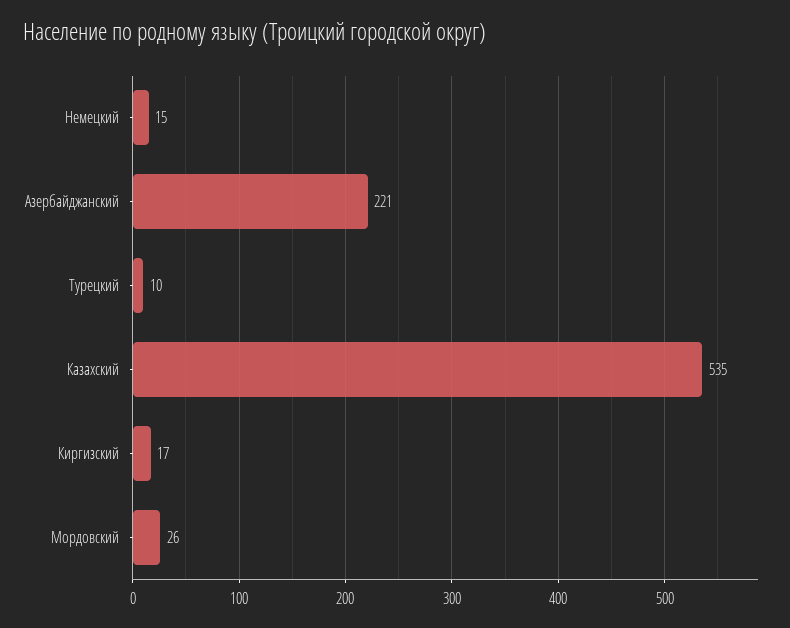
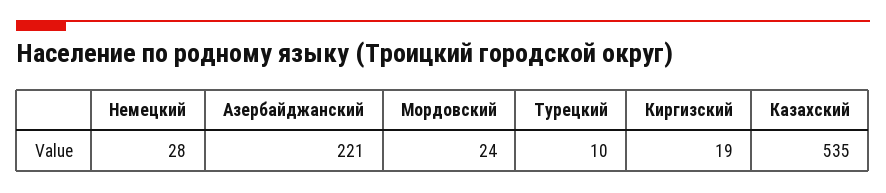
  {
-   "Немецкий": 15,
+   "Немецкий": 28,
    "Азербайджанский": 221,
    "Турецкий": 10,
    "Казахский": 535,
-   "Киргизский": 17,
+   "Киргизский": 19,
-   "Мордовский": 26
+   "Мордовский": 24
  }

